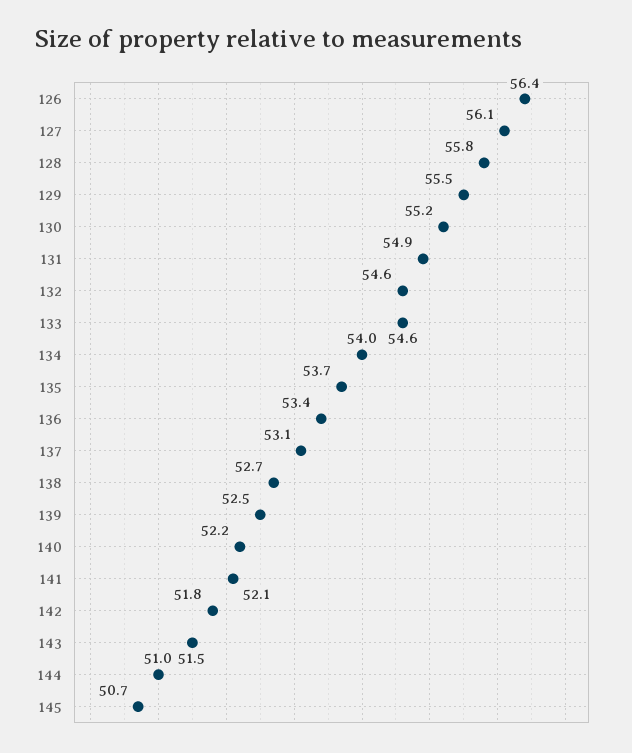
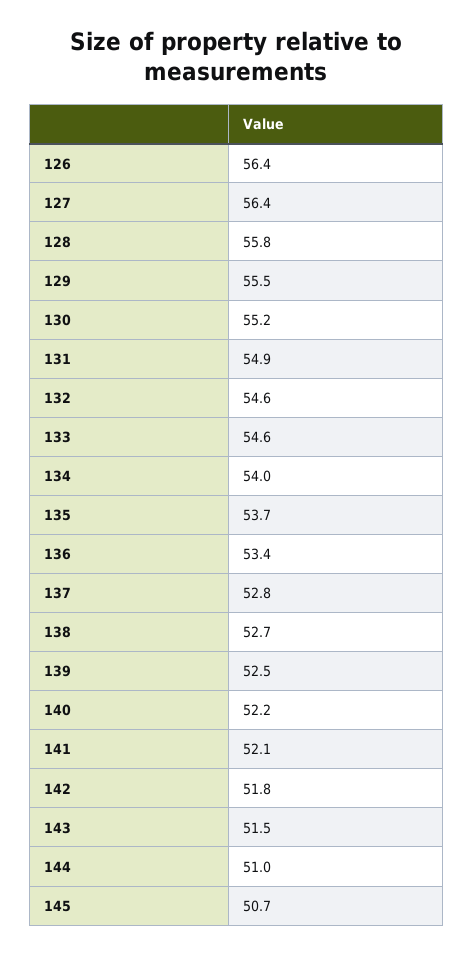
  {
    "126": 56.4,
-   "127": 56.1,
+   "127": 56.4,
    "128": 55.8,
    "129": 55.5,
    "130": 55.2,
    "131": 54.9,
    "132": 54.6,
    "133": 54.6,
    "134": 54,
    "135": 53.7,
    "136": 53.4,
-   "137": 53.1,
+   "137": 52.8,
    "138": 52.7,
    "139": 52.5,
    "140": 52.2,
    "141": 52.1,
    "142": 51.8,
    "143": 51.5,
    "144": 51,
    "145": 50.7
  }

